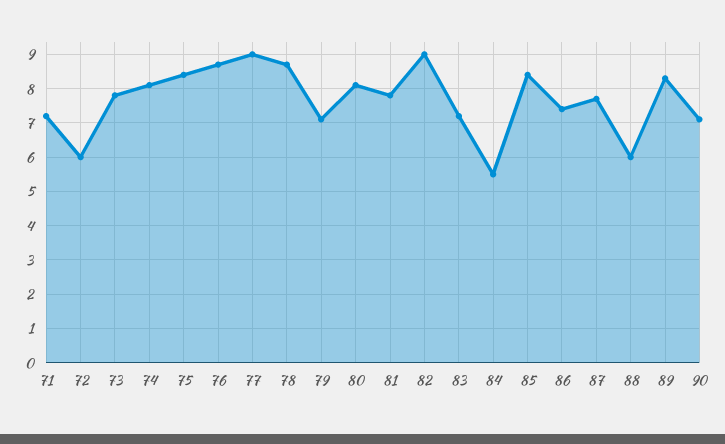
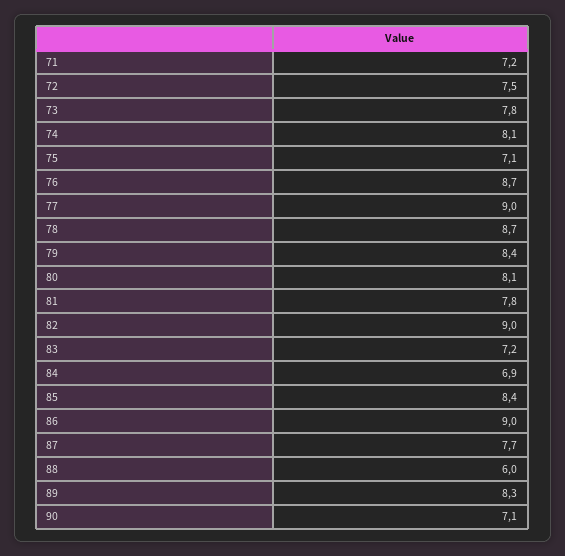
  {
    "71": 7.2,
-   "72": 6,
+   "72": 7.5,
    "73": 7.8,
    "74": 8.1,
-   "75": 8.5,
+   "75": 7.1,
    "76": 8.7,
    "77": 9,
    "78": 8.7,
-   "79": 7,
+   "79": 8.4,
    "80": 8.1,
    "81": 7.8,
    "82": 9,
    "83": 7.2,
-   "84": 5.5,
+   "84": 6.9,
    "85": 8.4,
-   "86": 7.5,
+   "86": 9,
    "87": 7.7,
    "88": 6,
    "89": 8.3,
    "90": 7.1
  }

